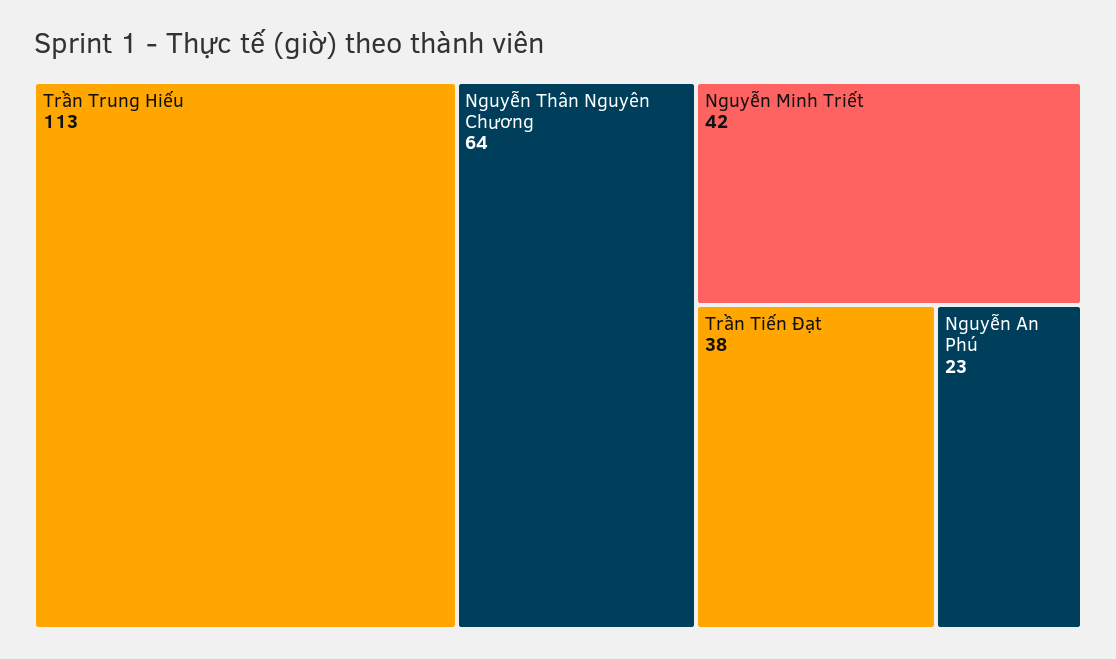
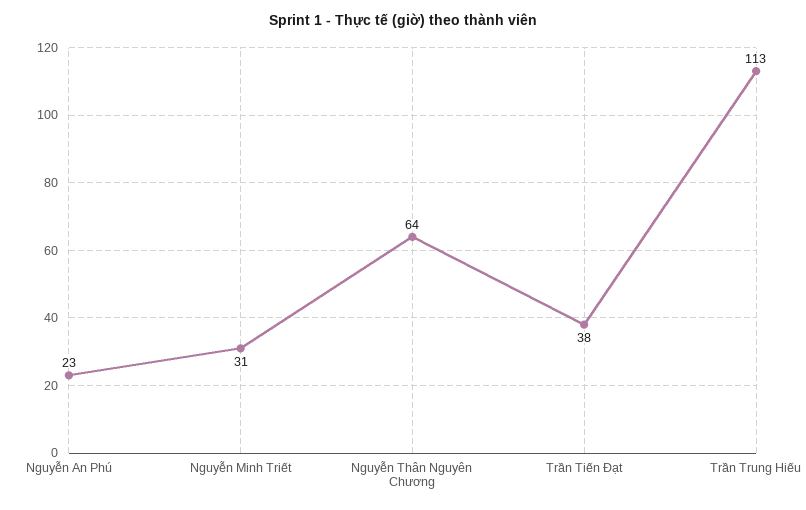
  {
    "Trần Trung Hiếu": 113,
    "Nguyễn Thân Nguyên Chương": 64,
-   "Nguyễn Minh Triết": 42,
+   "Nguyễn Minh Triết": 31,
    "Trần Tiến Đạt": 38,
    "Nguyễn An Phú": 23
  }

